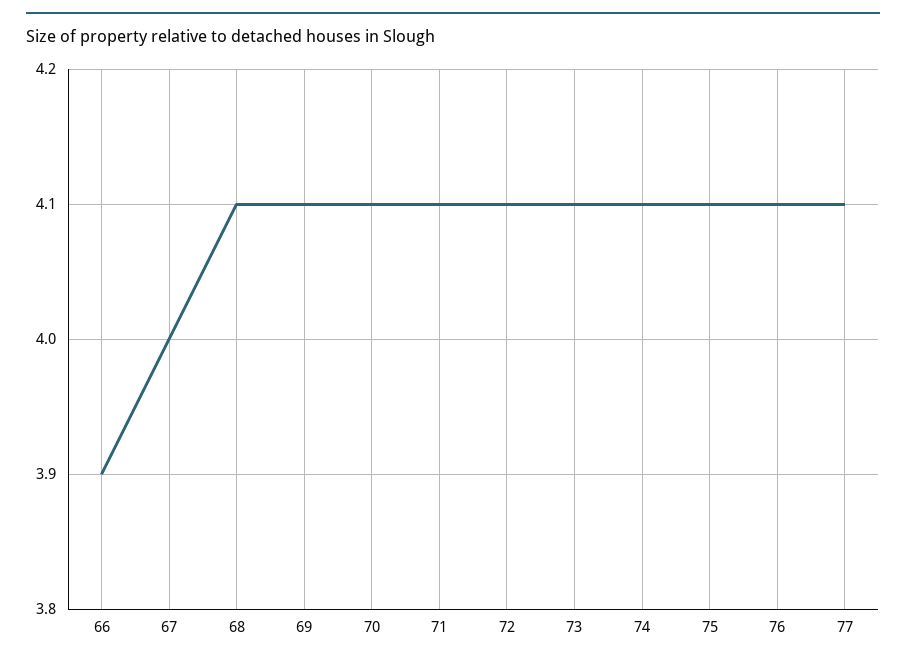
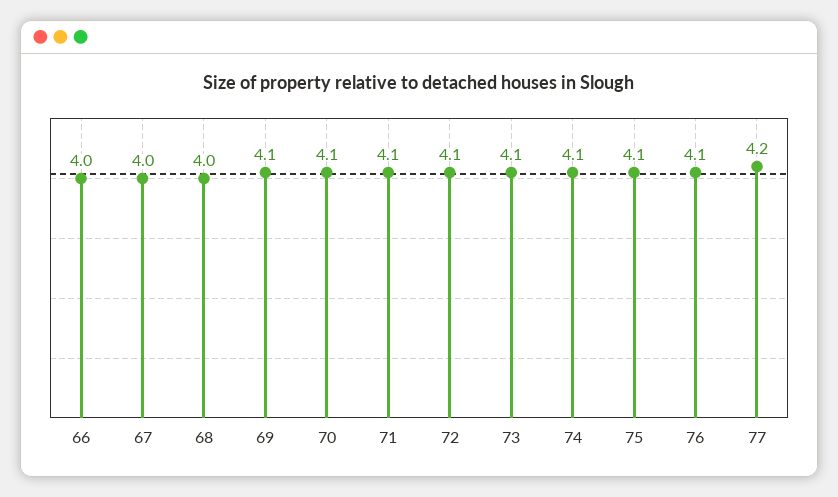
  {
-   "66": 3.9,
+   "66": 4,
    "67": 4,
-   "68": 4.1,
+   "68": 4,
    "69": 4.1,
    "70": 4.1,
    "71": 4.1,
    "72": 4.1,
    "73": 4.1,
    "74": 4.1,
    "75": 4.1,
    "76": 4.1,
-   "77": 4.1
+   "77": 4.2
  }

